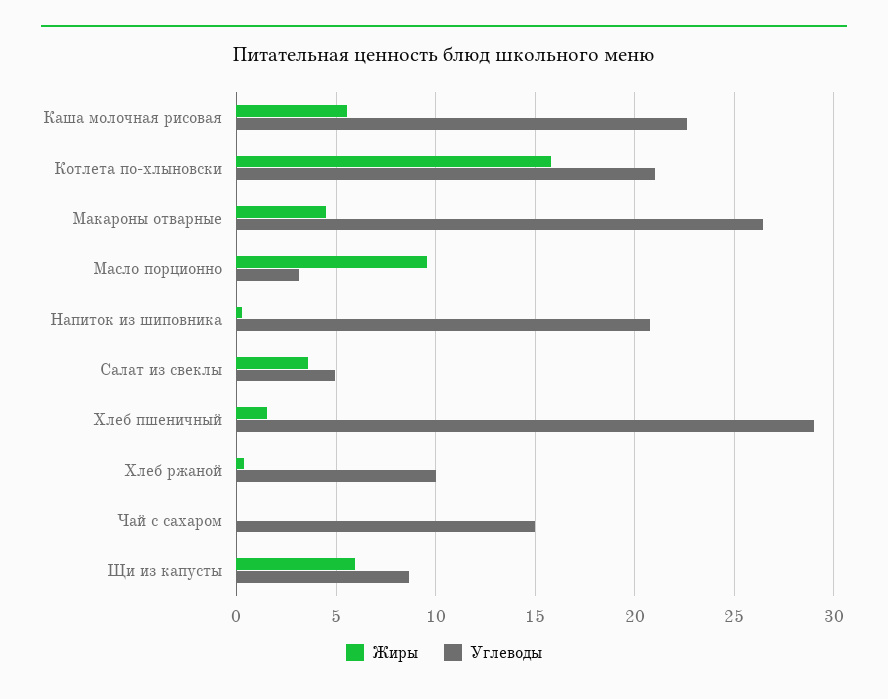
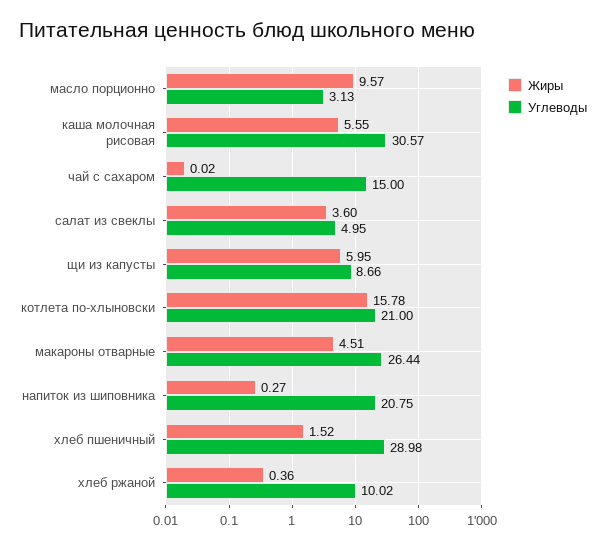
  {
    "Жиры": {
      "Каша молочная рисовая": 5.55,
      "Котлета по-хлыновски": 15.78,
      "Макароны отварные": 4.51,
      "Масло порционно": 9.57,
      "Напиток из шиповника": 0.27,
      "Салат из свеклы": 3.6,
      "Хлеб пшеничный": 1.52,
      "Хлеб ржаной": 0.36,
      "Чай с сахаром": 0.02,
      "Щи из капусты": 5.95
    },
    "Углеводы": {
-     "Каша молочная рисовая": 22.5,
+     "Каша молочная рисовая": 30.57,
      "Котлета по-хлыновски": 21,
      "Макароны отварные": 26.44,
      "Масло порционно": 3.13,
      "Напиток из шиповника": 20.75,
      "Салат из свеклы": 4.95,
      "Хлеб пшеничный": 28.98,
      "Хлеб ржаной": 10.02,
      "Чай с сахаром": 15,
      "Щи из капусты": 8.66
    }
  }

